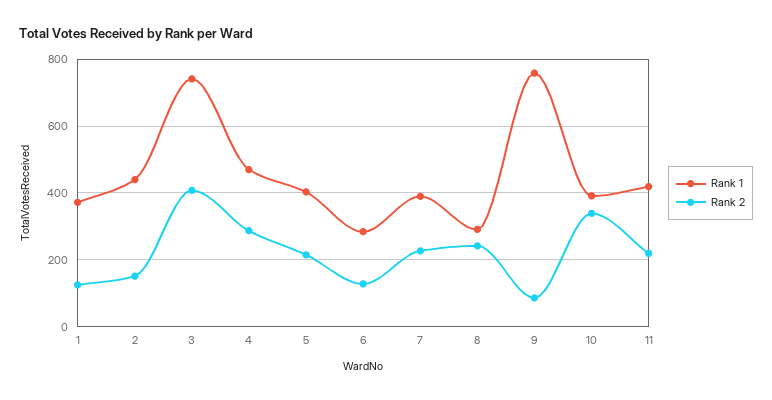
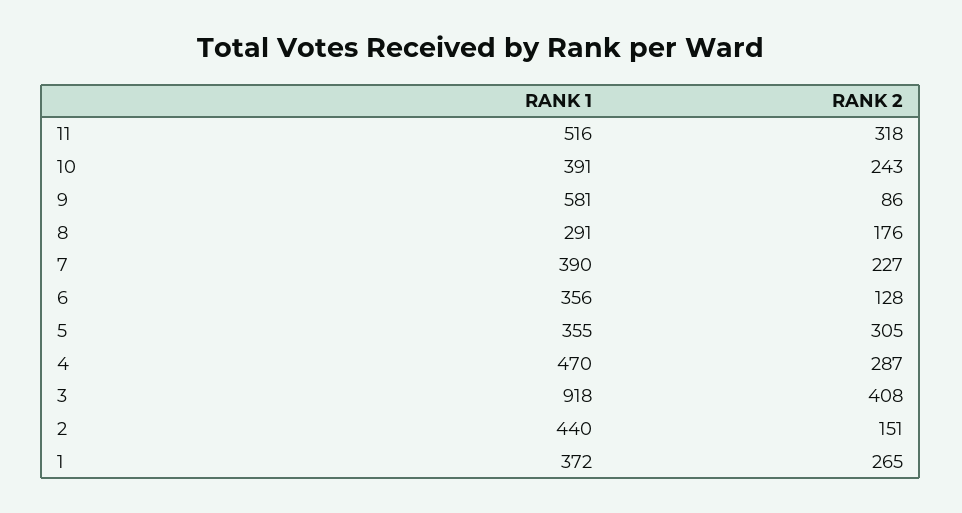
  {
    "Rank 1": {
      "1": 372,
      "2": 440,
-     "3": 740,
+     "3": 918,
      "4": 470,
-     "5": 400,
+     "5": 355,
-     "6": 280,
+     "6": 356,
      "7": 390,
      "8": 291,
-     "9": 760,
+     "9": 581,
      "10": 391,
-     "11": 420
+     "11": 516
    },
    "Rank 2": {
-     "1": 120,
+     "1": 265,
      "2": 151,
      "3": 408,
      "4": 287,
-     "5": 220,
+     "5": 305,
      "6": 128,
      "7": 227,
-     "8": 240,
+     "8": 176,
      "9": 86,
-     "10": 340,
+     "10": 243,
-     "11": 220
+     "11": 318
    }
  }

